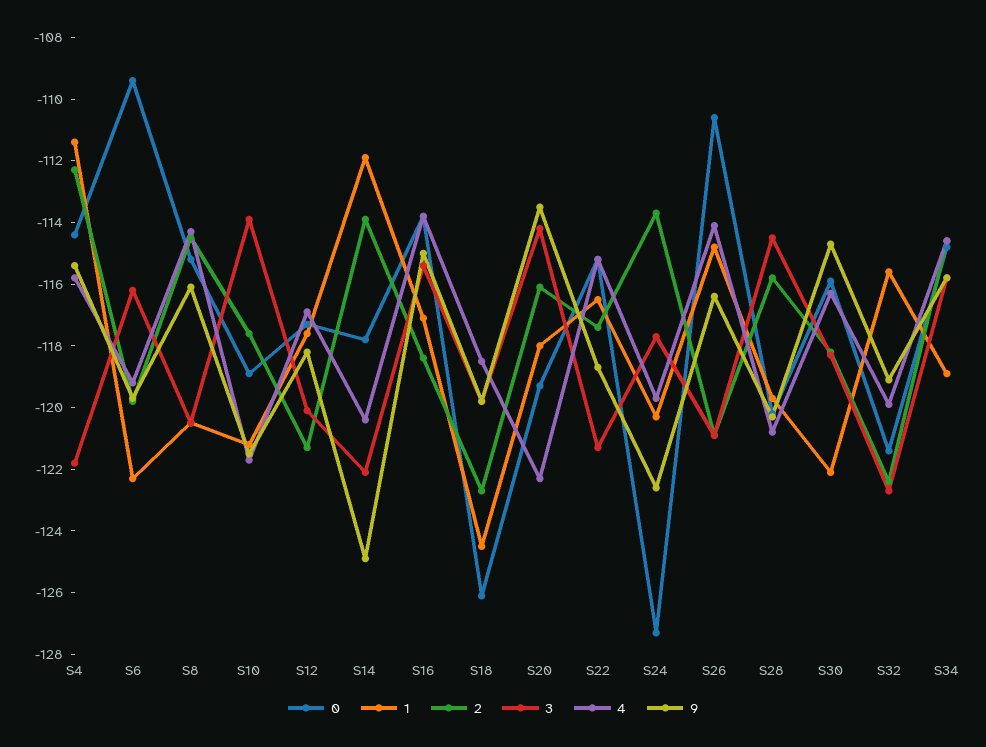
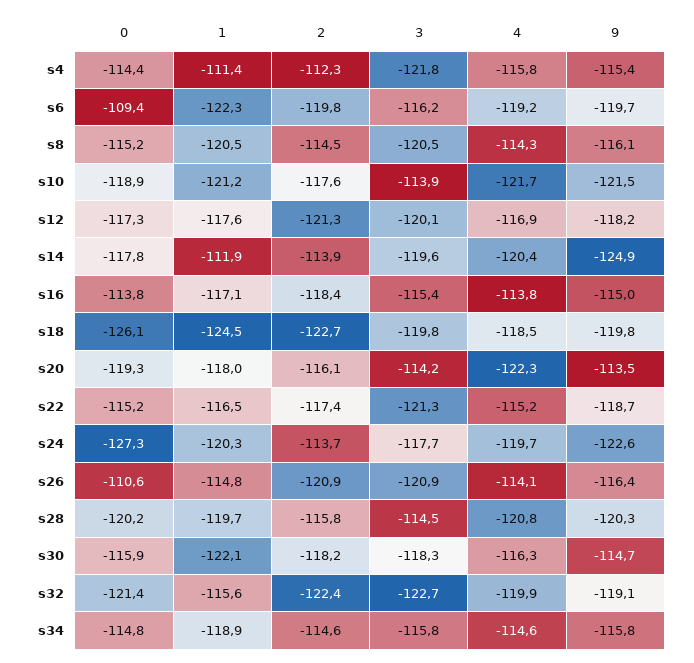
  {
    "0": {
      "S4": -114.4,
      "S6": -109.4,
      "S8": -115.2,
      "S10": -118.9,
      "S12": -117.3,
      "S14": -117.8,
      "S16": -113.8,
      "S18": -126.1,
      "S20": -119.3,
      "S22": -115.2,
      "S24": -127.3,
      "S26": -110.6,
      "S28": -120.2,
      "S30": -115.9,
      "S32": -121.4,
      "S34": -114.8
    },
    "1": {
      "S4": -111.4,
      "S6": -122.3,
      "S8": -120.5,
      "S10": -121.2,
      "S12": -117.6,
      "S14": -111.9,
      "S16": -117.1,
      "S18": -124.5,
      "S20": -118,
      "S22": -116.5,
      "S24": -120.3,
      "S26": -114.8,
      "S28": -119.7,
      "S30": -122.1,
      "S32": -115.6,
      "S34": -118.9
    },
    "2": {
      "S4": -112.3,
      "S6": -119.8,
      "S8": -114.5,
      "S10": -117.6,
      "S12": -121.3,
      "S14": -113.9,
      "S16": -118.4,
      "S18": -122.7,
      "S20": -116.1,
      "S22": -117.4,
      "S24": -113.7,
      "S26": -120.9,
      "S28": -115.8,
      "S30": -118.2,
      "S32": -122.4,
      "S34": -114.6
    },
    "3": {
      "S4": -121.8,
      "S6": -116.2,
      "S8": -120.5,
      "S10": -113.9,
      "S12": -120.1,
-     "S14": -122,
+     "S14": -119.6,
      "S16": -115.4,
      "S18": -119.8,
      "S20": -114.2,
      "S22": -121.3,
      "S24": -117.7,
      "S26": -120.9,
      "S28": -114.5,
      "S30": -118.3,
      "S32": -122.7,
      "S34": -115.8
    },
    "4": {
      "S4": -115.8,
      "S6": -119.2,
      "S8": -114.3,
      "S10": -121.7,
      "S12": -116.9,
      "S14": -120.4,
      "S16": -113.8,
      "S18": -118.5,
      "S20": -122.3,
      "S22": -115.2,
      "S24": -119.7,
      "S26": -114.1,
      "S28": -120.8,
      "S30": -116.3,
      "S32": -119.9,
      "S34": -114.6
    },
    "9": {
      "S4": -115.4,
      "S6": -119.7,
      "S8": -116.1,
      "S10": -121.5,
      "S12": -118.2,
      "S14": -124.9,
      "S16": -115,
      "S18": -119.8,
      "S20": -113.5,
      "S22": -118.7,
      "S24": -122.6,
      "S26": -116.4,
      "S28": -120.3,
      "S30": -114.7,
      "S32": -119.1,
      "S34": -115.8
    }
  }

